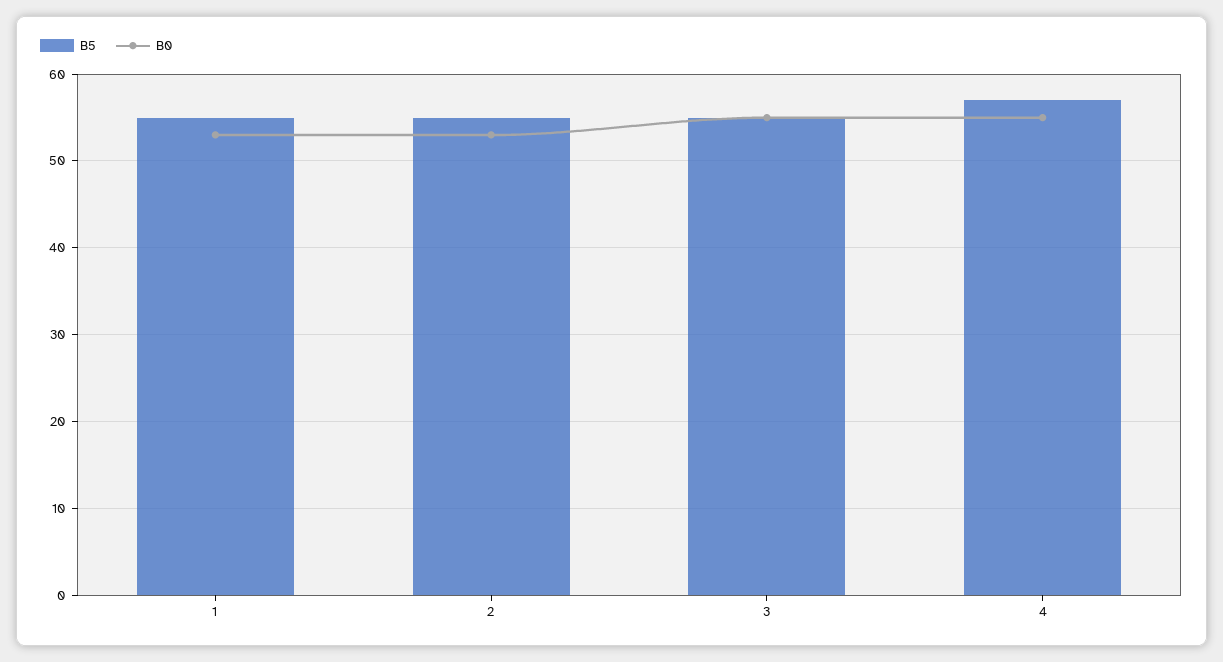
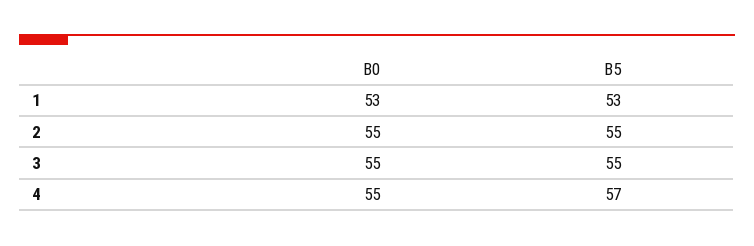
  {
    "B5": {
-     "1": 55,
+     "1": 53,
      "2": 55,
      "3": 55,
      "4": 57
    },
    "B0": {
      "1": 53,
-     "2": 53,
+     "2": 55,
      "3": 55,
      "4": 55
    }
  }

